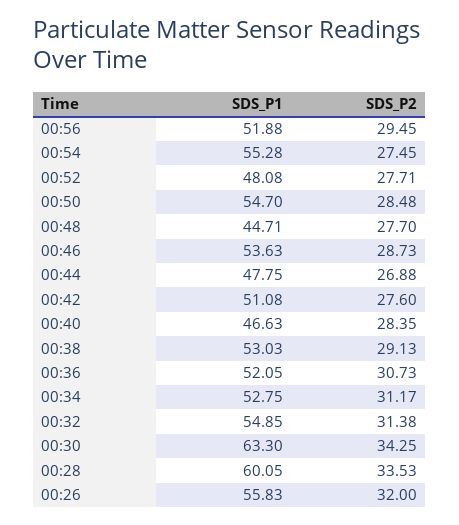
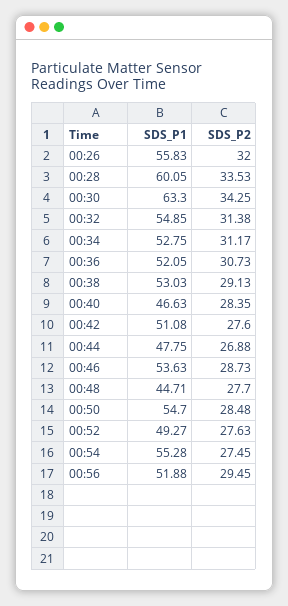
  {
    "SDS_P1": {
      "00:56": 51.88,
      "00:54": 55.28,
-     "00:52": 48.08,
+     "00:52": 49.27,
      "00:50": 54.7,
      "00:48": 44.71,
      "00:46": 53.63,
      "00:44": 47.75,
      "00:42": 51.08,
      "00:40": 46.63,
      "00:38": 53.03,
      "00:36": 52.05,
      "00:34": 52.75,
      "00:32": 54.85,
      "00:30": 63.3,
      "00:28": 60.05,
      "00:26": 55.83
    },
    "SDS_P2": {
      "00:56": 29.45,
      "00:54": 27.45,
-     "00:52": 27.71,
+     "00:52": 27.63,
      "00:50": 28.48,
      "00:48": 27.7,
      "00:46": 28.73,
      "00:44": 26.88,
      "00:42": 27.6,
      "00:40": 28.35,
      "00:38": 29.13,
      "00:36": 30.73,
      "00:34": 31.17,
      "00:32": 31.38,
      "00:30": 34.25,
      "00:28": 33.53,
      "00:26": 32
    }
  }

